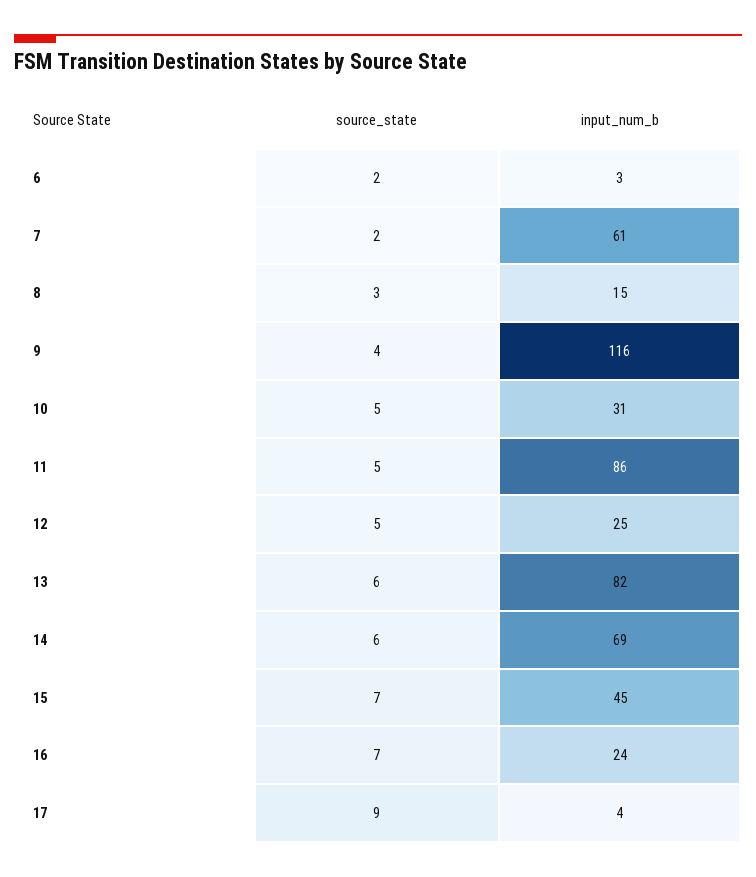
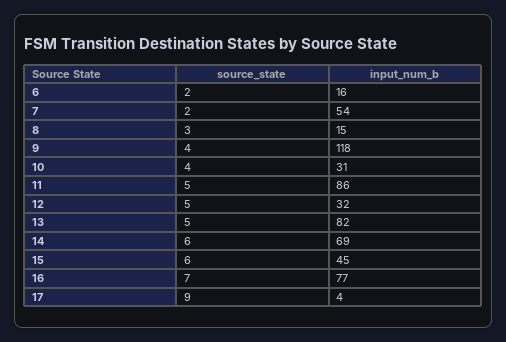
  {
    "source_state": {
      "6": 2,
      "7": 2,
      "8": 3,
      "9": 4,
-     "10": 5,
+     "10": 4,
      "11": 5,
      "12": 5,
-     "13": 6,
+     "13": 5,
      "14": 6,
-     "15": 7,
+     "15": 6,
      "16": 7,
      "17": 9
    },
    "input_num_b": {
-     "6": 3,
+     "6": 16,
-     "7": 61,
+     "7": 54,
      "8": 15,
-     "9": 116,
+     "9": 118,
      "10": 31,
      "11": 86,
-     "12": 25,
+     "12": 32,
      "13": 82,
      "14": 69,
      "15": 45,
-     "16": 24,
+     "16": 77,
      "17": 4
    }
  }

